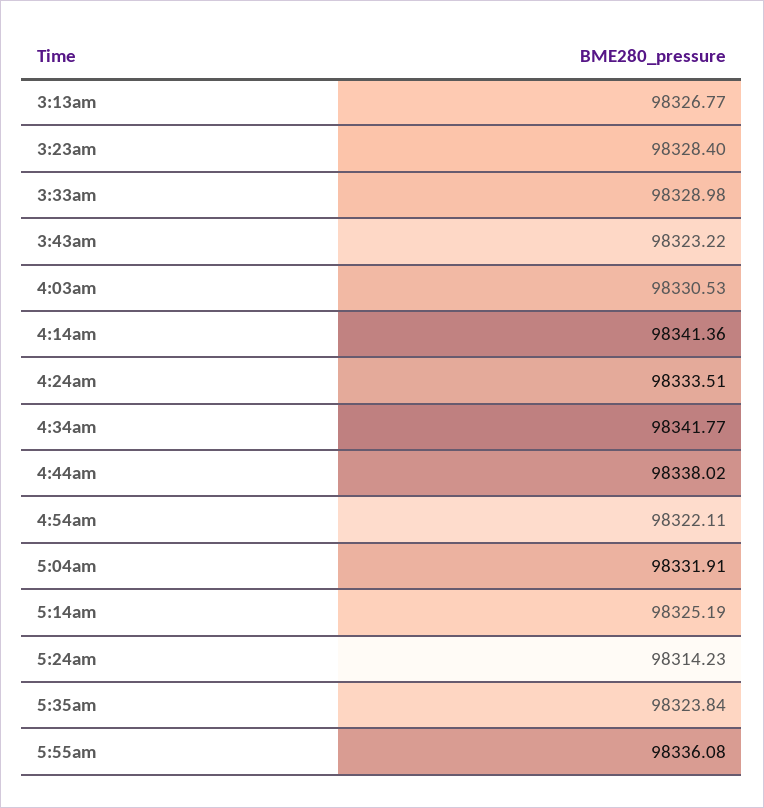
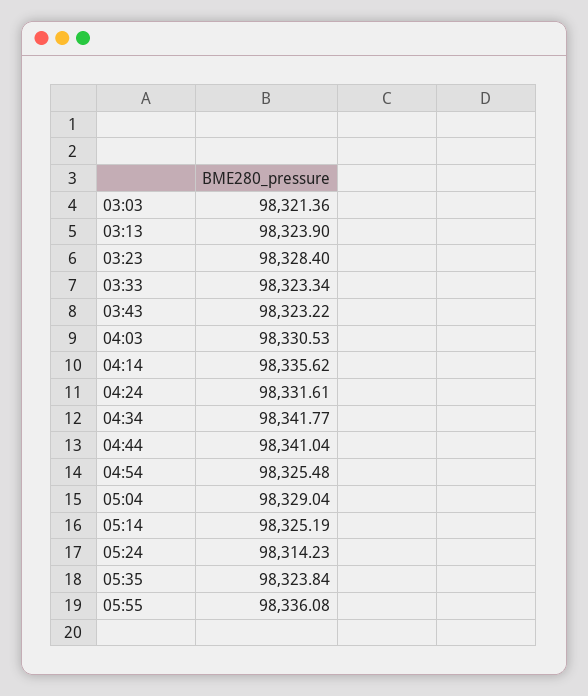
  {
-   "3:13am": 98326.77,
+   "3:13am": 98323.9,
    "3:23am": 98328.4,
-   "3:33am": 98328.98,
+   "3:33am": 98323.34,
    "3:43am": 98323.22,
    "4:03am": 98330.53,
-   "4:14am": 98341.36,
+   "4:14am": 98335.62,
-   "4:24am": 98333.51,
+   "4:24am": 98331.61,
    "4:34am": 98341.77,
-   "4:44am": 98338.02,
+   "4:44am": 98341.04,
-   "4:54am": 98322.11,
+   "4:54am": 98325.48,
-   "5:04am": 98331.91,
+   "5:04am": 98329.04,
    "5:14am": 98325.19,
    "5:24am": 98314.23,
    "5:35am": 98323.84,
-   "5:55am": 98336.08
+   "5:55am": 98336.08,
+   "03:03": 98321.36
  }

